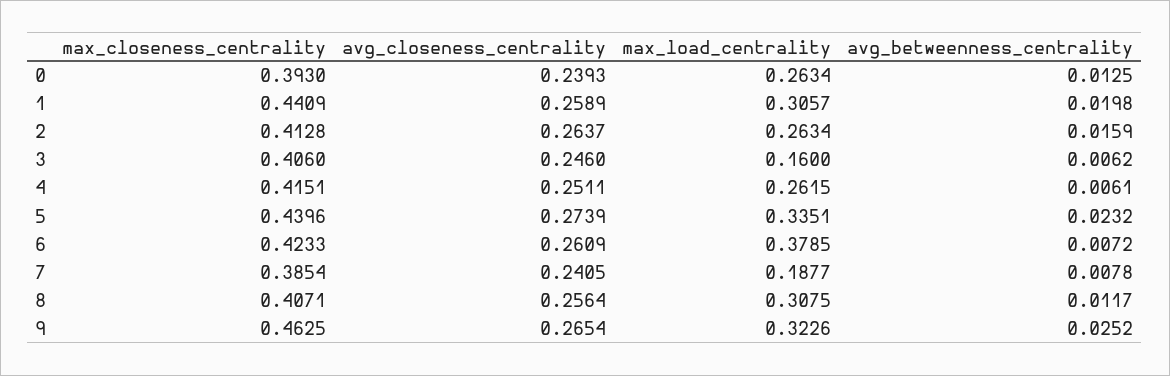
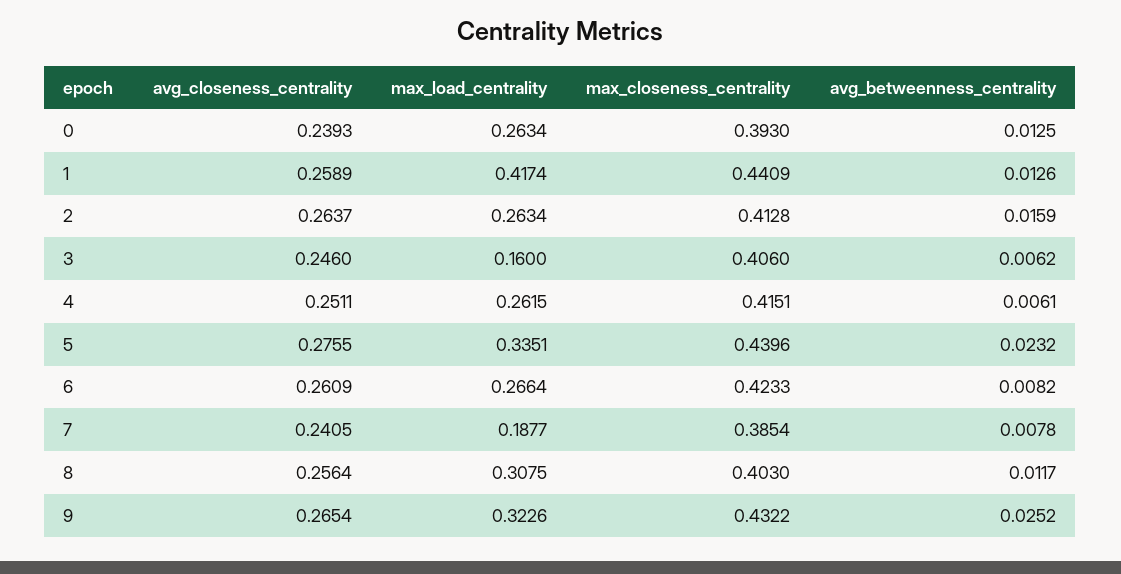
  {
    "max_closeness_centrality": {
      "0": 0.393,
      "1": 0.4409,
      "2": 0.4128,
      "3": 0.406,
      "4": 0.4151,
      "5": 0.4396,
      "6": 0.4233,
      "7": 0.3854,
-     "8": 0.4071,
+     "8": 0.403,
-     "9": 0.4625
+     "9": 0.4322
    },
    "avg_closeness_centrality": {
      "0": 0.2393,
      "1": 0.2589,
      "2": 0.2637,
      "3": 0.246,
      "4": 0.2511,
-     "5": 0.2739,
+     "5": 0.2755,
      "6": 0.2609,
      "7": 0.2405,
      "8": 0.2564,
      "9": 0.2654
    },
    "max_load_centrality": {
      "0": 0.2634,
-     "1": 0.3057,
+     "1": 0.4174,
      "2": 0.2634,
      "3": 0.16,
      "4": 0.2615,
      "5": 0.3351,
-     "6": 0.3785,
+     "6": 0.2664,
      "7": 0.1877,
      "8": 0.3075,
      "9": 0.3226
    },
    "avg_betweenness_centrality": {
      "0": 0.0125,
-     "1": 0.0198,
+     "1": 0.0126,
      "2": 0.0159,
      "3": 0.0062,
      "4": 0.0061,
      "5": 0.0232,
-     "6": 0.0072,
+     "6": 0.0082,
      "7": 0.0078,
      "8": 0.0117,
      "9": 0.0252
    }
  }

